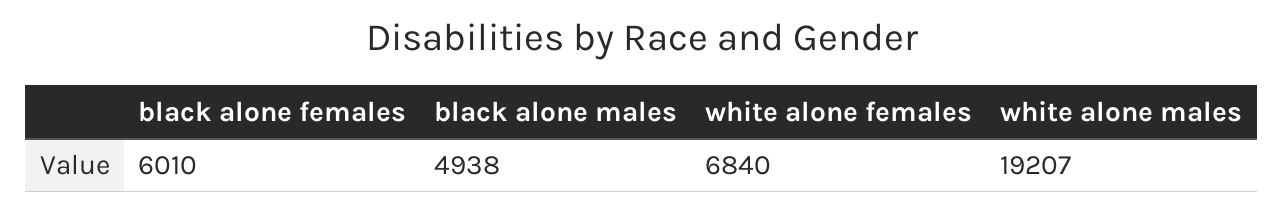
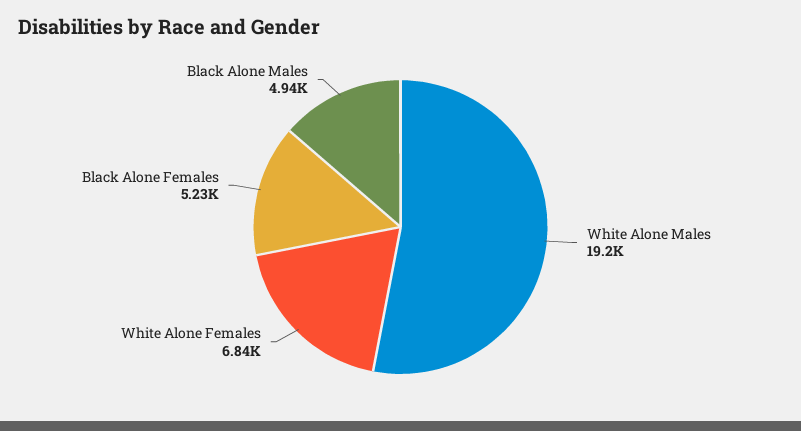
  {
-   "black alone females": 6010,
+   "black alone females": 5230,
    "black alone males": 4938,
    "white alone females": 6840,
    "white alone males": 19207
  }

